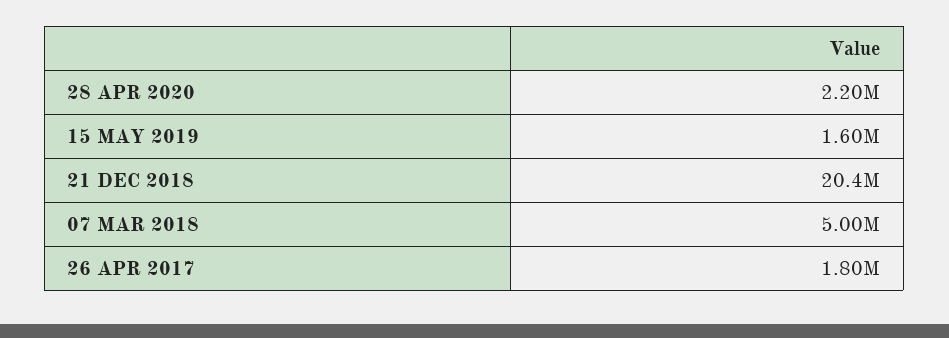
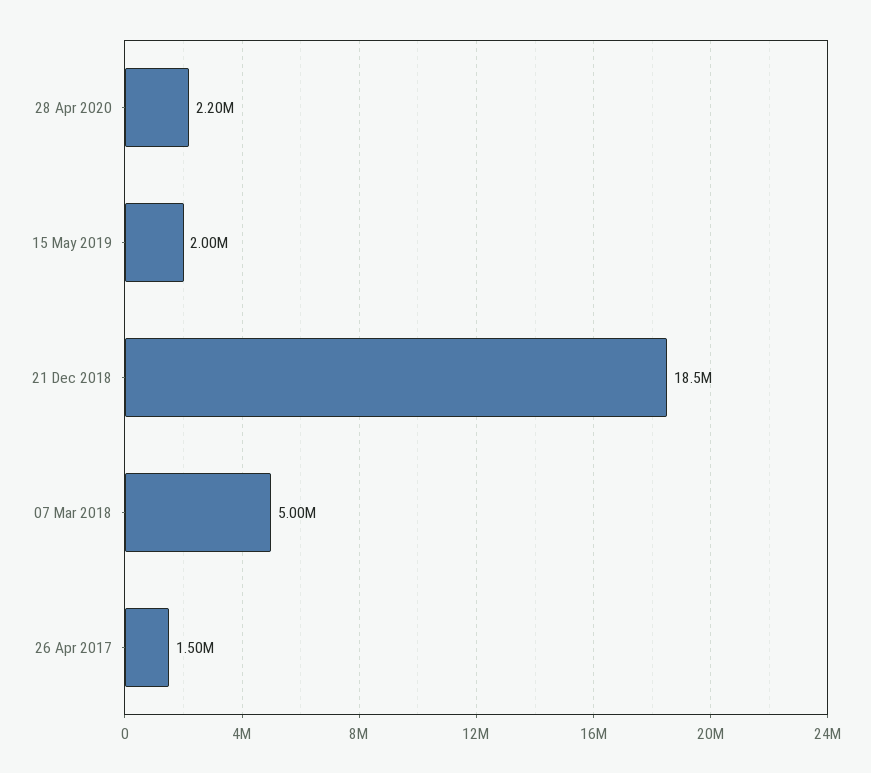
  {
    "28 APR 2020": 2200000,
-   "15 MAY 2019": 1600000,
+   "15 MAY 2019": 2000000,
-   "21 DEC 2018": 20400000,
+   "21 DEC 2018": 18500000,
    "07 MAR 2018": 5000000,
-   "26 APR 2017": 1800000
+   "26 APR 2017": 1500000
  }

